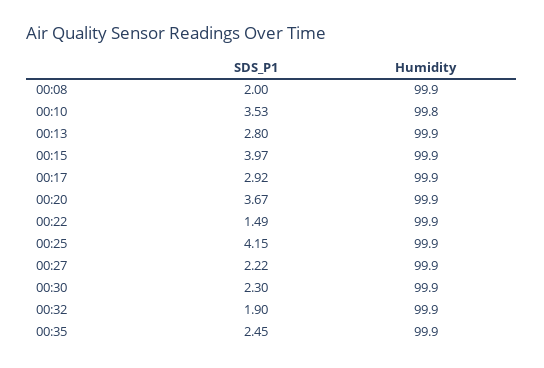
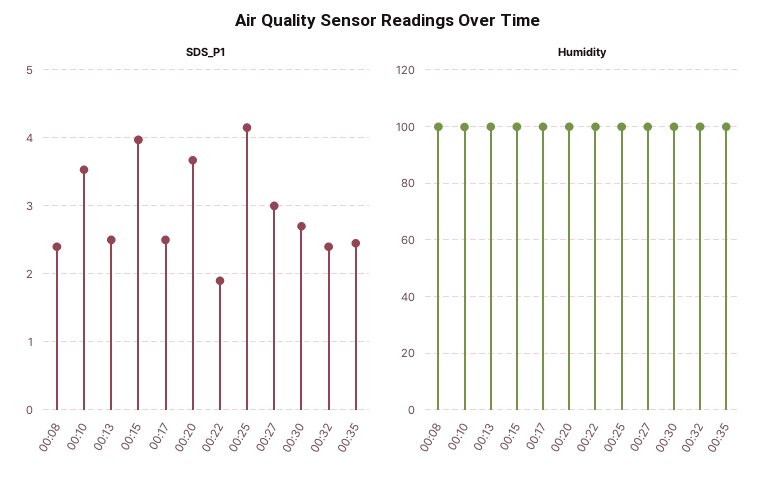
  {
    "SDS_P1": {
-     "00:08": 2,
+     "00:08": 2.4,
      "00:10": 3.53,
-     "00:13": 2.8,
+     "00:13": 2.5,
      "00:15": 3.97,
-     "00:17": 2.92,
+     "00:17": 2.5,
      "00:20": 3.67,
-     "00:22": 1.49,
+     "00:22": 1.9,
      "00:25": 4.15,
-     "00:27": 2.22,
+     "00:27": 3,
-     "00:30": 2.3,
+     "00:30": 2.7,
-     "00:32": 1.9,
+     "00:32": 2.4,
      "00:35": 2.45
    },
    "Humidity": {
      "00:08": 99.9,
      "00:10": 99.8,
      "00:13": 99.9,
      "00:15": 99.9,
      "00:17": 99.9,
      "00:20": 99.9,
      "00:22": 99.9,
      "00:25": 99.9,
      "00:27": 99.9,
      "00:30": 99.9,
      "00:32": 99.9,
      "00:35": 99.9
    }
  }

